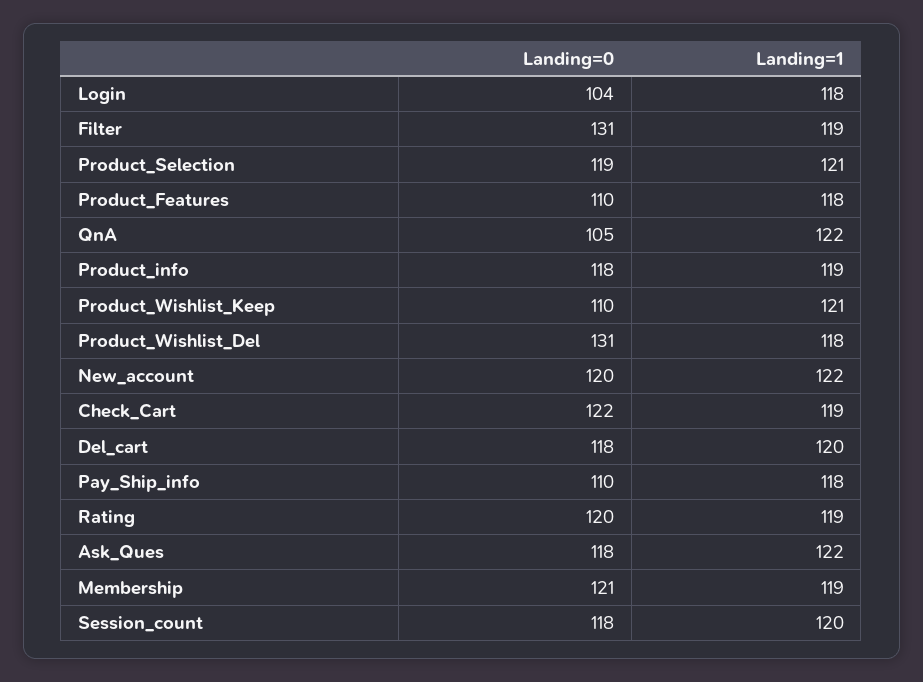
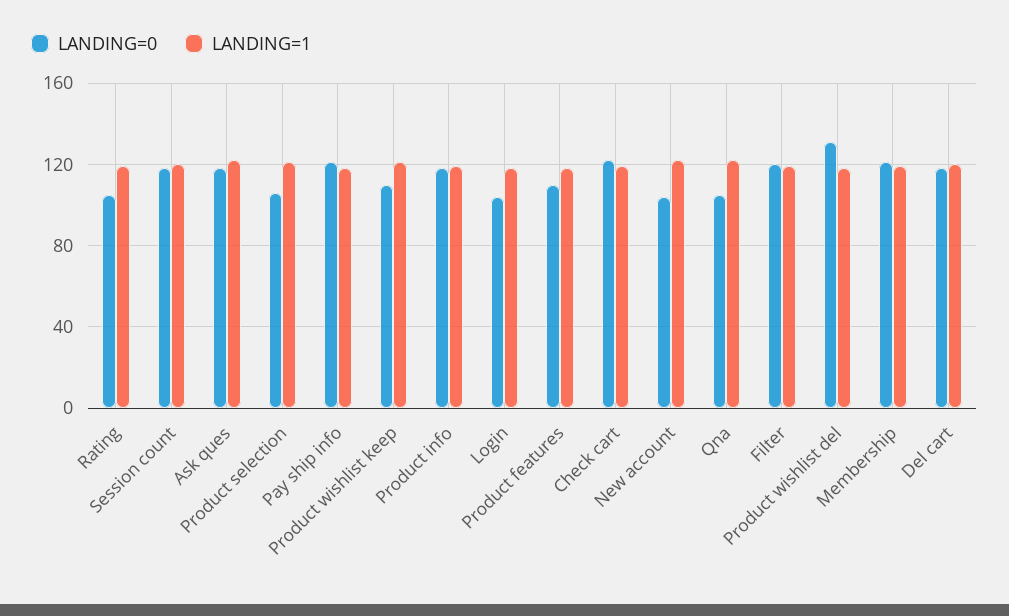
  {
    "Landing=0": {
      "Login": 104,
-     "Filter": 131,
+     "Filter": 120,
-     "Product_Selection": 119,
+     "Product_Selection": 105,
      "Product_Features": 110,
      "QnA": 105,
      "Product_info": 118,
      "Product_Wishlist_Keep": 110,
      "Product_Wishlist_Del": 131,
-     "New_account": 120,
+     "New_account": 105,
      "Check_Cart": 122,
      "Del_cart": 118,
-     "Pay_Ship_info": 110,
+     "Pay_Ship_info": 120,
-     "Rating": 120,
+     "Rating": 105,
      "Ask_Ques": 118,
      "Membership": 121,
      "Session_count": 118
    },
    "Landing=1": {
      "Login": 118,
      "Filter": 119,
      "Product_Selection": 121,
      "Product_Features": 118,
      "QnA": 122,
      "Product_info": 119,
      "Product_Wishlist_Keep": 121,
      "Product_Wishlist_Del": 118,
      "New_account": 122,
      "Check_Cart": 119,
      "Del_cart": 120,
      "Pay_Ship_info": 118,
      "Rating": 119,
      "Ask_Ques": 122,
      "Membership": 119,
      "Session_count": 120
    }
  }

